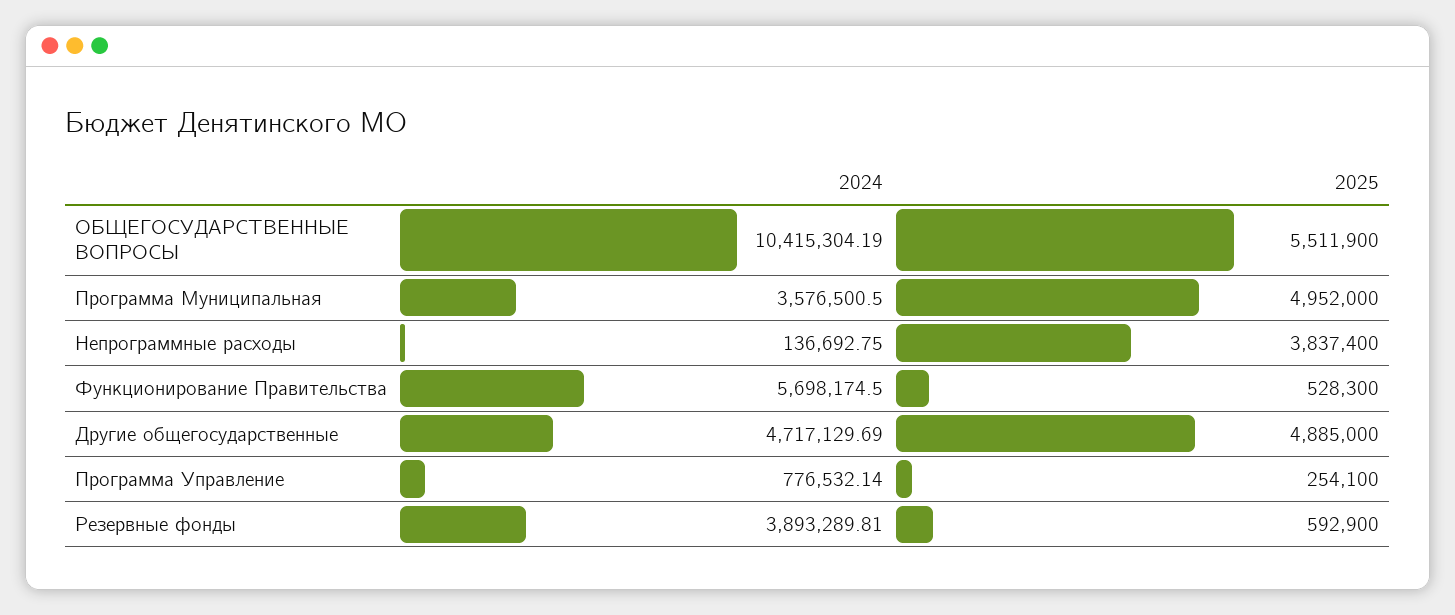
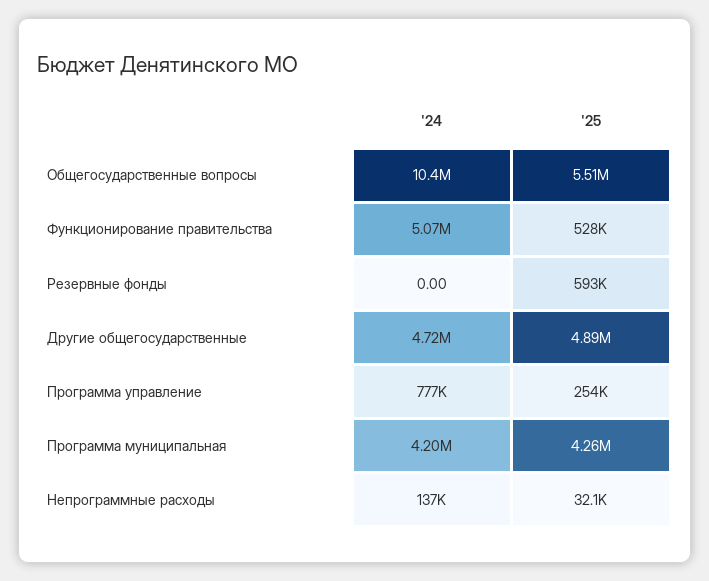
  {
    "2024": {
      "ОБЩЕГОСУДАРСТВЕННЫЕ ВОПРОСЫ": 10415304.19,
-     "Программа Муниципальная": 3576500.5,
+     "Программа Муниципальная": 4200000,
      "Непрограммные расходы": 136692.75,
-     "Функционирование Правительства": 5698174.5,
+     "Функционирование Правительства": 5070000,
      "Другие общегосударственные": 4717129.69,
      "Программа Управление": 776532.14,
-     "Резервные фонды": 3893289.81
+     "Резервные фонды": 0
    },
    "2025": {
      "ОБЩЕГОСУДАРСТВЕННЫЕ ВОПРОСЫ": 5511900,
-     "Программа Муниципальная": 4952000,
+     "Программа Муниципальная": 4260000,
-     "Непрограммные расходы": 3837400,
+     "Непрограммные расходы": 32100,
      "Функционирование Правительства": 528300,
      "Другие общегосударственные": 4885000,
      "Программа Управление": 254100,
      "Резервные фонды": 592900
    }
  }

